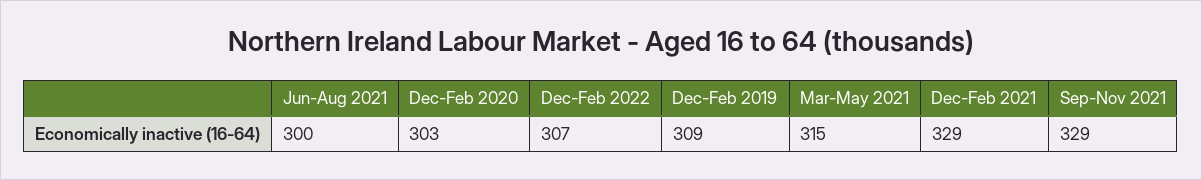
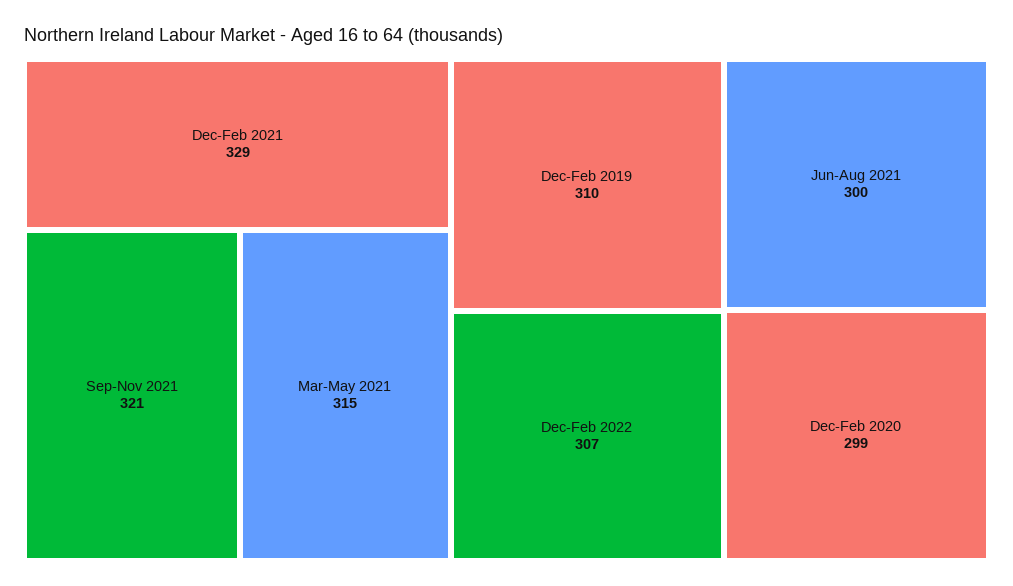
  {
    "Jun-Aug 2021": 300,
-   "Dec-Feb 2020": 303,
+   "Dec-Feb 2020": 299,
    "Dec-Feb 2022": 307,
-   "Dec-Feb 2019": 309,
+   "Dec-Feb 2019": 310,
    "Mar-May 2021": 315,
    "Dec-Feb 2021": 329,
-   "Sep-Nov 2021": 329
+   "Sep-Nov 2021": 321
  }

